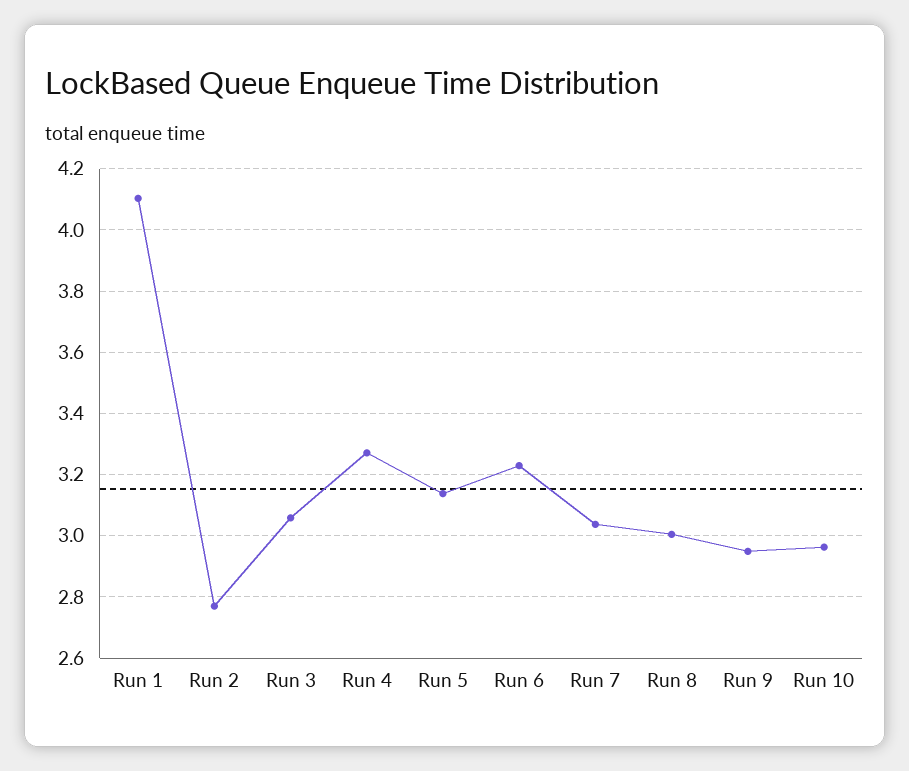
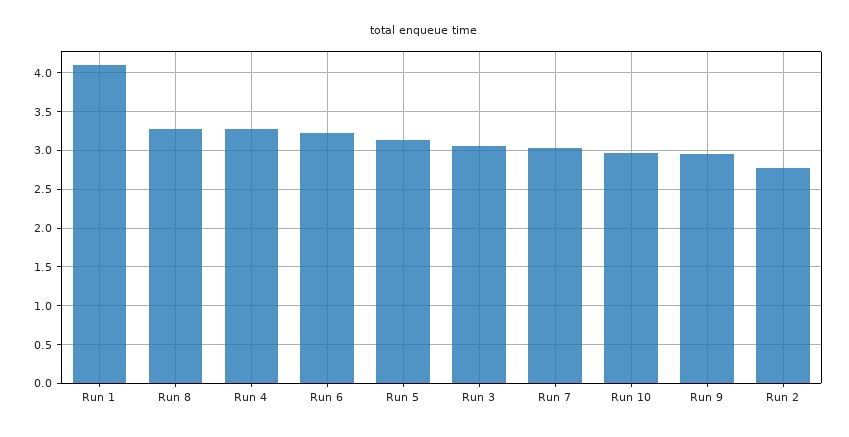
  {
    "Run 1": 4.1,
    "Run 2": 2.78,
    "Run 3": 3.06,
    "Run 4": 3.28,
    "Run 5": 3.14,
    "Run 6": 3.22,
    "Run 7": 3.04,
-   "Run 8": 3,
+   "Run 8": 3.3,
    "Run 9": 2.94,
    "Run 10": 2.96
  }

